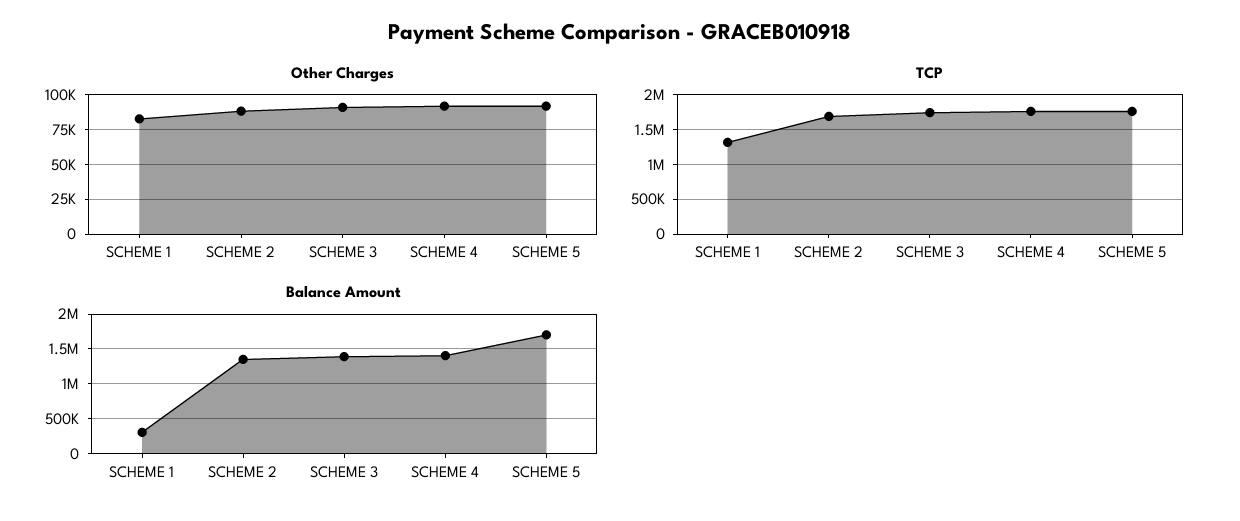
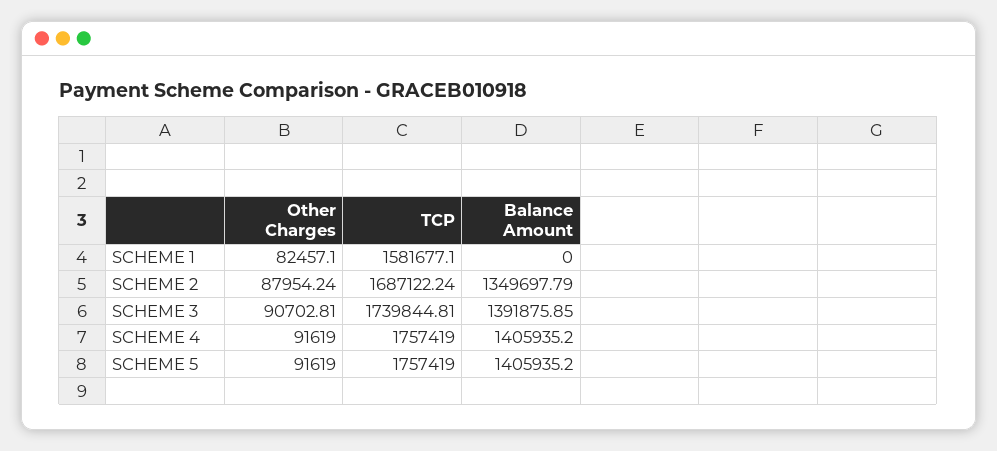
  {
    "Other Charges": {
      "SCHEME 1": 82457.1,
      "SCHEME 2": 87954.24,
      "SCHEME 3": 90702.81,
      "SCHEME 4": 91619,
      "SCHEME 5": 91619
    },
    "TCP": {
-     "SCHEME 1": 1300000,
+     "SCHEME 1": 1581677.1,
      "SCHEME 2": 1687122.24,
      "SCHEME 3": 1739844.81,
      "SCHEME 4": 1757419,
      "SCHEME 5": 1757419
    },
    "Balance Amount": {
-     "SCHEME 1": 300000,
+     "SCHEME 1": 0,
      "SCHEME 2": 1349697.79,
      "SCHEME 3": 1391875.85,
      "SCHEME 4": 1405935.2,
-     "SCHEME 5": 1700000
+     "SCHEME 5": 1405935.2
    }
  }

